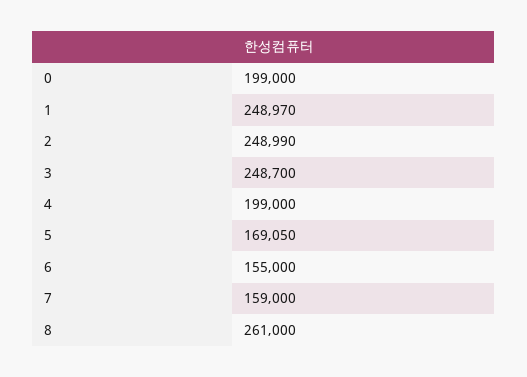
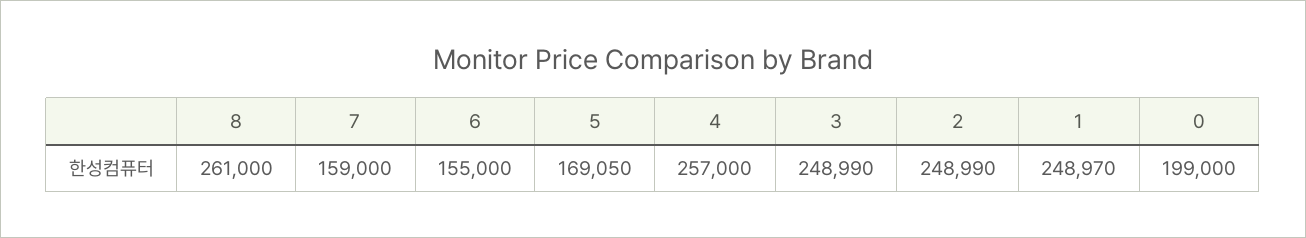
  {
    "0": 199000,
    "1": 248970,
    "2": 248990,
-   "3": 248700,
+   "3": 248990,
-   "4": 199000,
+   "4": 257000,
    "5": 169050,
    "6": 155000,
    "7": 159000,
    "8": 261000
  }

